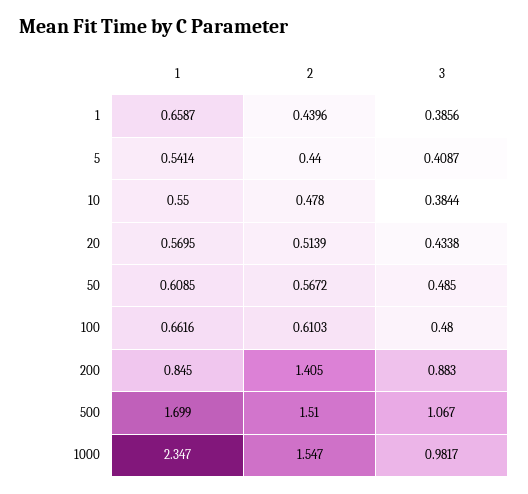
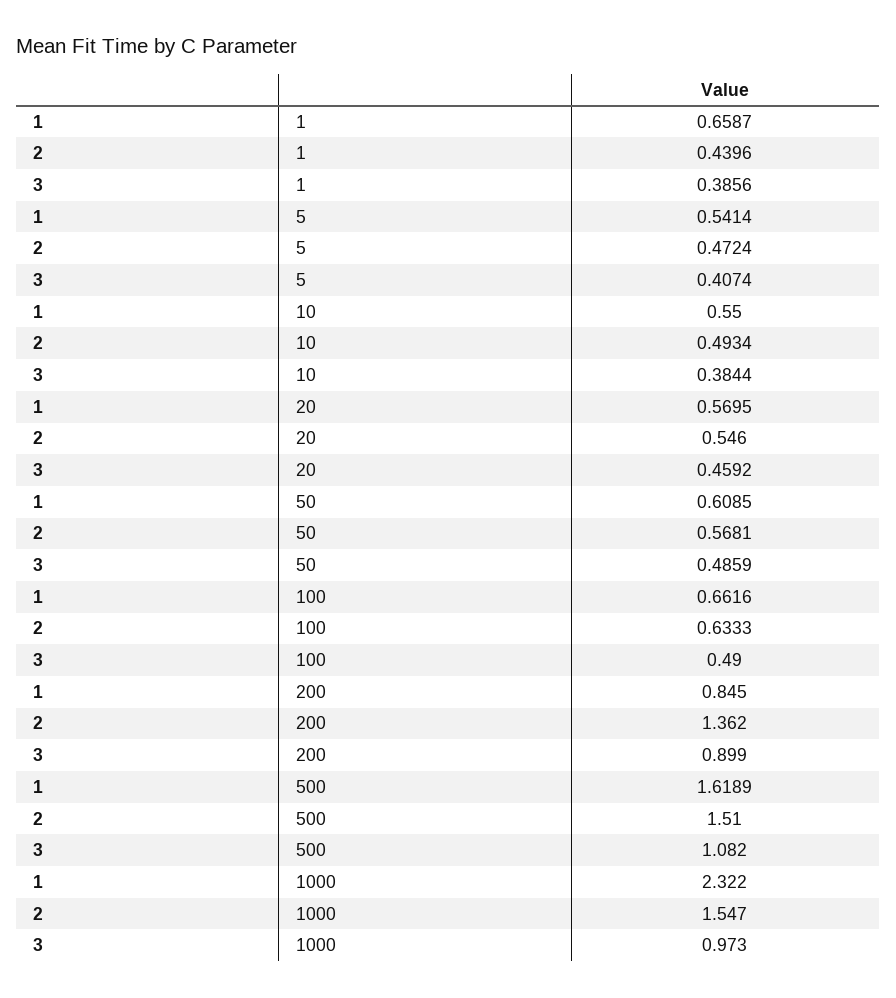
  {
    "1": {
      "1": 0.6587,
      "5": 0.5414,
      "10": 0.55,
      "20": 0.5695,
      "50": 0.6085,
      "100": 0.6616,
      "200": 0.845,
-     "500": 1.699,
+     "500": 1.6189,
-     "1000": 2.347
+     "1000": 2.322
    },
    "2": {
      "1": 0.4396,
-     "5": 0.44,
+     "5": 0.4724,
-     "10": 0.478,
+     "10": 0.4934,
-     "20": 0.5139,
+     "20": 0.546,
-     "50": 0.5672,
+     "50": 0.5681,
-     "100": 0.6103,
+     "100": 0.6333,
-     "200": 1.405,
+     "200": 1.362,
      "500": 1.51,
      "1000": 1.547
    },
    "3": {
      "1": 0.3856,
-     "5": 0.4087,
+     "5": 0.4074,
      "10": 0.3844,
-     "20": 0.4338,
+     "20": 0.4592,
-     "50": 0.485,
+     "50": 0.4859,
-     "100": 0.48,
+     "100": 0.49,
-     "200": 0.883,
+     "200": 0.899,
-     "500": 1.067,
+     "500": 1.082,
-     "1000": 0.9817
+     "1000": 0.973
    }
  }

